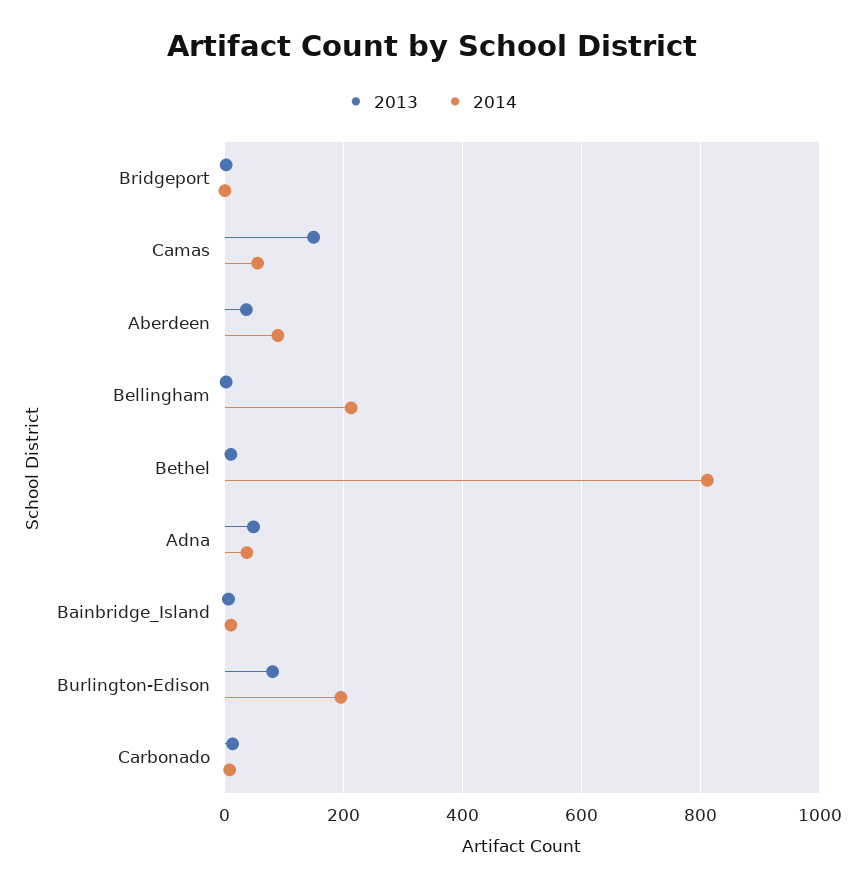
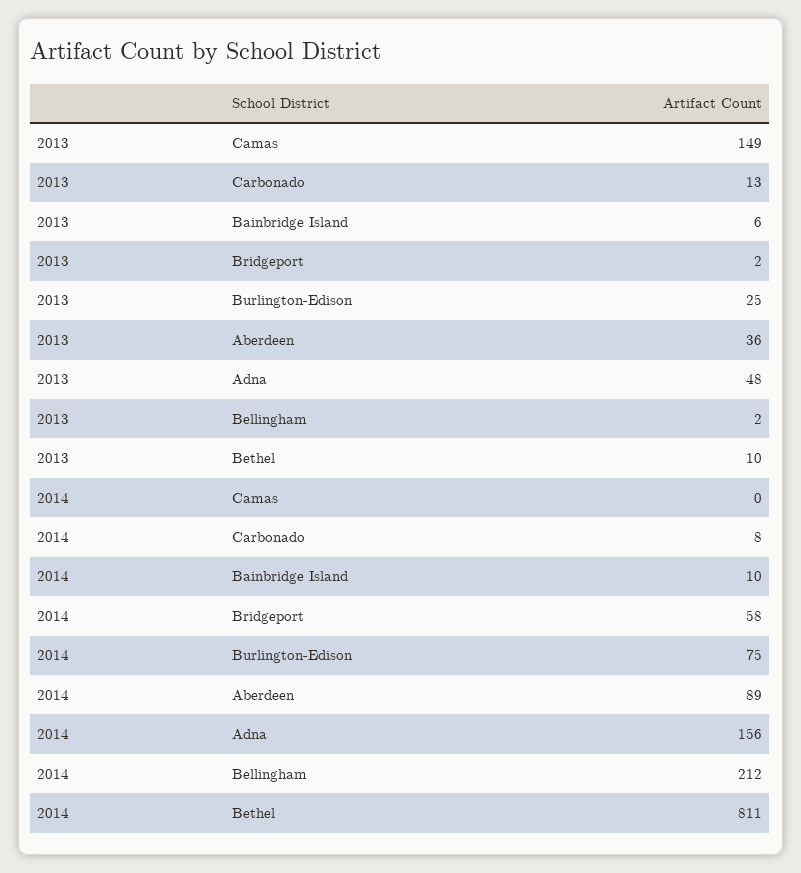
  {
    "2013": {
      "Bridgeport": 2,
      "Camas": 149,
      "Aberdeen": 36,
      "Bellingham": 2,
      "Bethel": 10,
      "Adna": 48,
      "Bainbridge_Island": 6,
-     "Burlington-Edison": 80,
+     "Burlington-Edison": 25,
      "Carbonado": 13
    },
    "2014": {
-     "Bridgeport": 0,
+     "Bridgeport": 58,
-     "Camas": 60,
+     "Camas": 0,
      "Aberdeen": 89,
      "Bellingham": 212,
      "Bethel": 811,
-     "Adna": 40,
+     "Adna": 156,
      "Bainbridge_Island": 10,
-     "Burlington-Edison": 200,
+     "Burlington-Edison": 75,
      "Carbonado": 8
    }
  }

